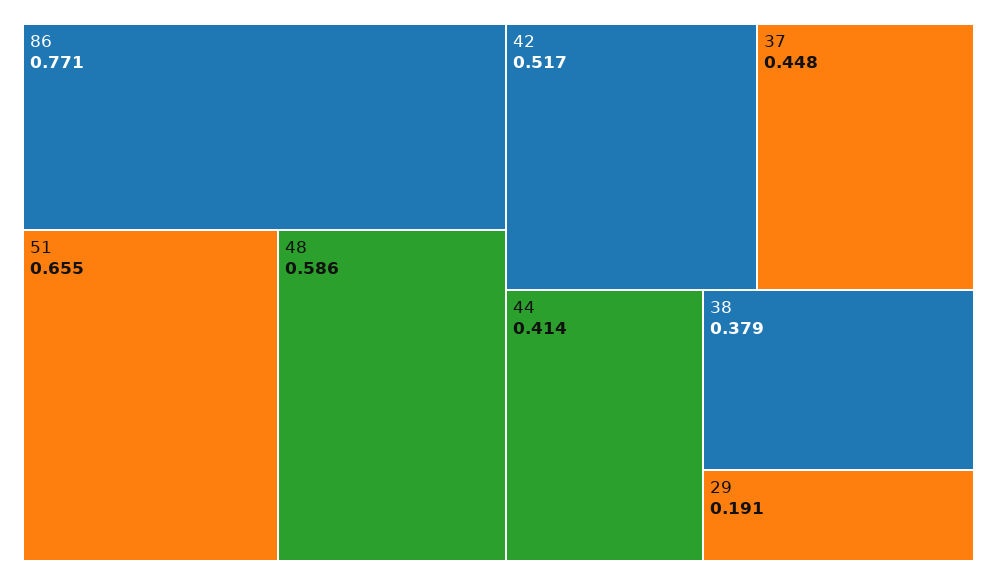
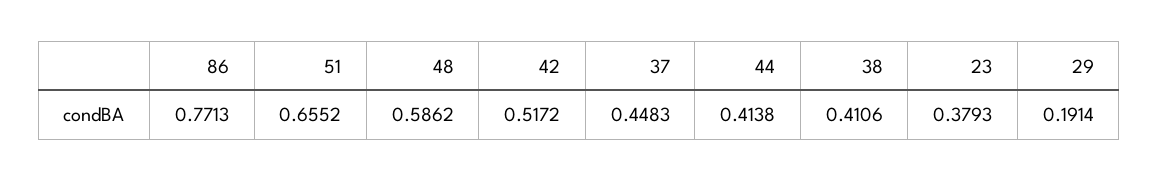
  {
    "86": 0.7713,
    "51": 0.6552,
    "48": 0.5862,
    "42": 0.5172,
    "37": 0.4483,
    "44": 0.4138,
-   "38": 0.379,
+   "38": 0.4106,
-   "29": 0.1914
+   "29": 0.1914,
+   "23": 0.3793
  }

